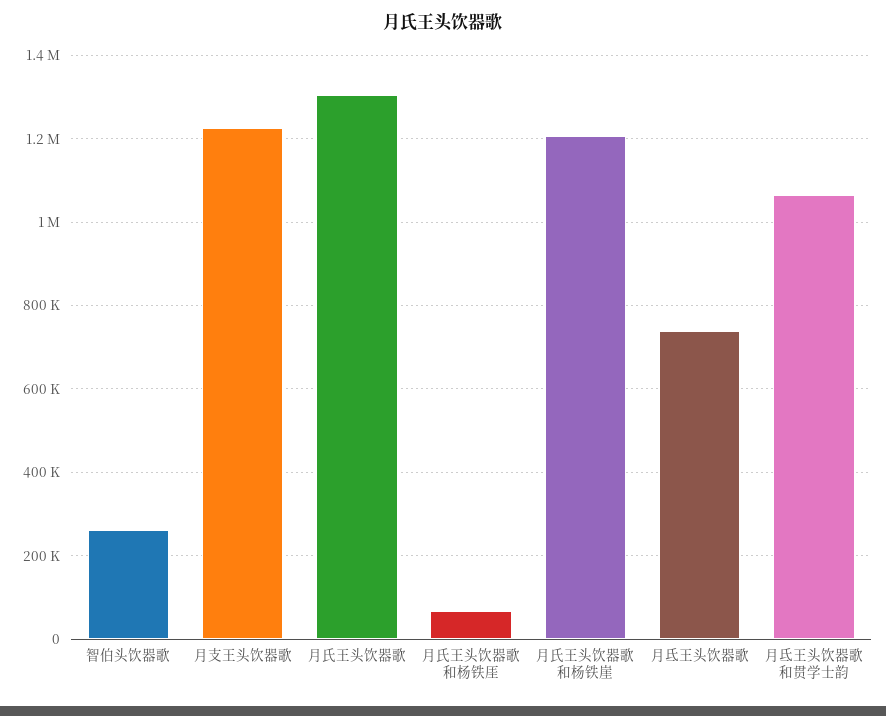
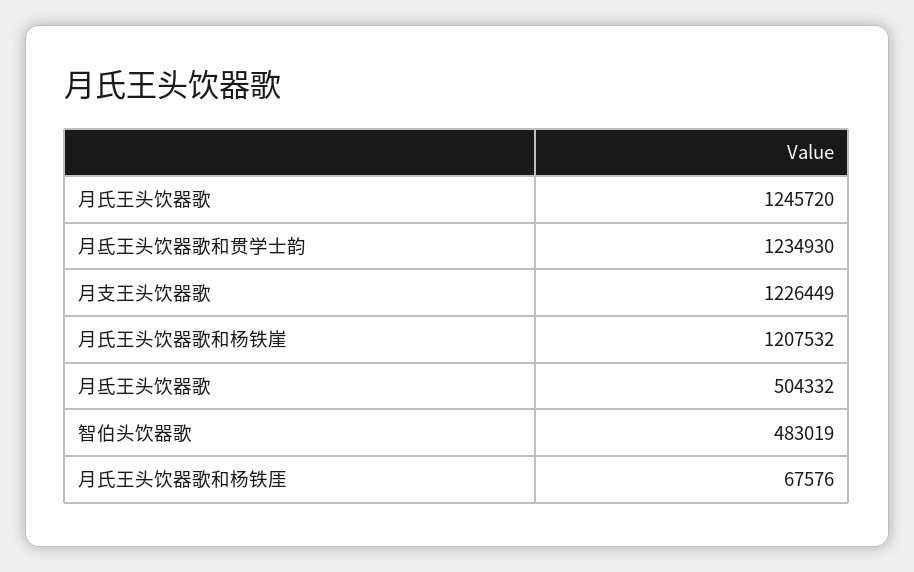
  {
-   "智伯头饮器歌": 260000,
+   "智伯头饮器歌": 483019,
    "月支王头饮器歌": 1226449,
-   "月氏王头饮器歌": 1300000,
+   "月氏王头饮器歌": 1245720,
    "月氏王头饮器歌和杨铁厓": 67576,
    "月氏王头饮器歌和杨铁崖": 1207532,
-   "月氐王头饮器歌": 740000,
+   "月氐王头饮器歌": 504332,
-   "月氐王头饮器歌和贯学士韵": 1060000
+   "月氐王头饮器歌和贯学士韵": 1234930
  }

